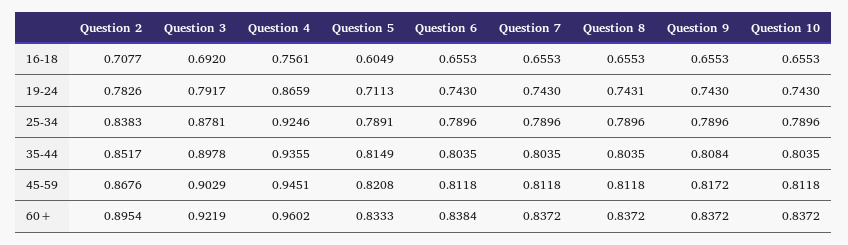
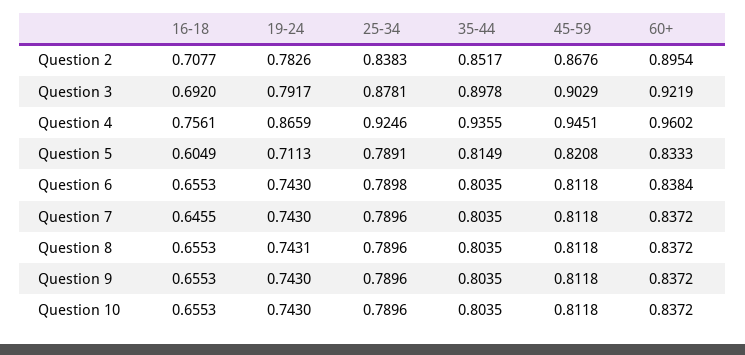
  {
    "Question 2": {
      "16-18": 0.7077,
      "19-24": 0.7826,
      "25-34": 0.8383,
      "35-44": 0.8517,
      "45-59": 0.8676,
      "60+": 0.8954
    },
    "Question 3": {
      "16-18": 0.692,
      "19-24": 0.7917,
      "25-34": 0.8781,
      "35-44": 0.8978,
      "45-59": 0.9029,
      "60+": 0.9219
    },
    "Question 4": {
      "16-18": 0.7561,
      "19-24": 0.8659,
      "25-34": 0.9246,
      "35-44": 0.9355,
      "45-59": 0.9451,
      "60+": 0.9602
    },
    "Question 5": {
      "16-18": 0.6049,
      "19-24": 0.7113,
      "25-34": 0.7891,
      "35-44": 0.8149,
      "45-59": 0.8208,
      "60+": 0.8333
    },
    "Question 6": {
      "16-18": 0.6553,
      "19-24": 0.743,
-     "25-34": 0.7896,
+     "25-34": 0.7898,
      "35-44": 0.8035,
      "45-59": 0.8118,
      "60+": 0.8384
    },
    "Question 7": {
-     "16-18": 0.6553,
+     "16-18": 0.6455,
      "19-24": 0.743,
      "25-34": 0.7896,
      "35-44": 0.8035,
      "45-59": 0.8118,
      "60+": 0.8372
    },
    "Question 8": {
      "16-18": 0.6553,
      "19-24": 0.7431,
      "25-34": 0.7896,
      "35-44": 0.8035,
      "45-59": 0.8118,
      "60+": 0.8372
    },
    "Question 9": {
      "16-18": 0.6553,
      "19-24": 0.743,
      "25-34": 0.7896,
-     "35-44": 0.8084,
+     "35-44": 0.8035,
-     "45-59": 0.8172,
+     "45-59": 0.8118,
      "60+": 0.8372
    },
    "Question 10": {
      "16-18": 0.6553,
      "19-24": 0.743,
      "25-34": 0.7896,
      "35-44": 0.8035,
      "45-59": 0.8118,
      "60+": 0.8372
    }
  }

